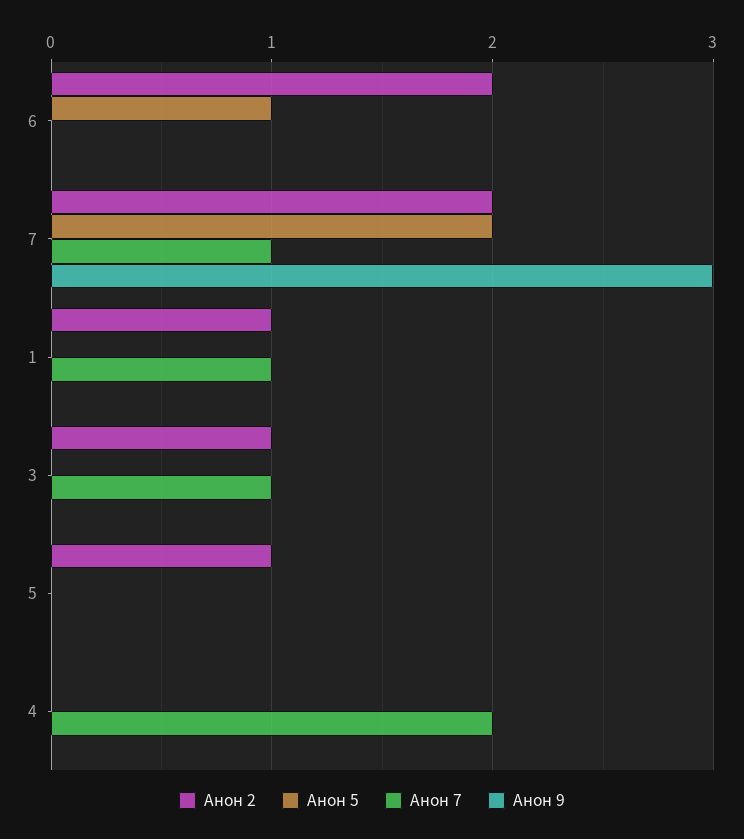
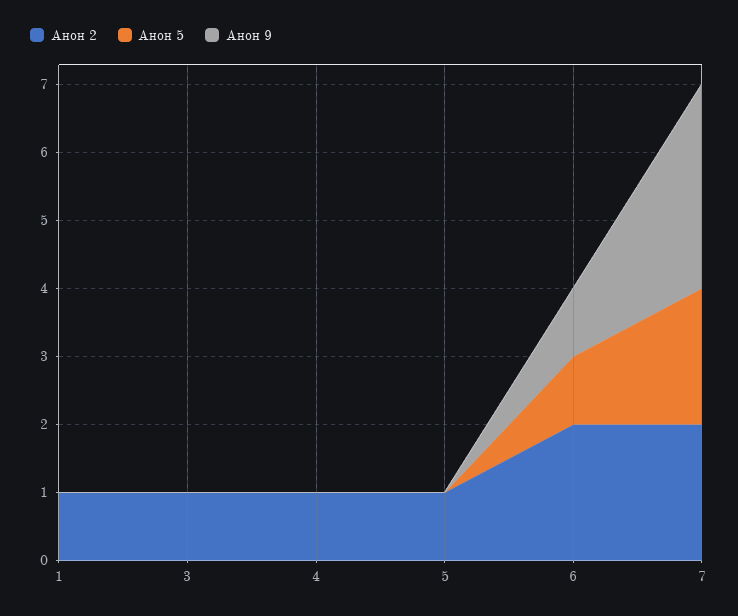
  {
    "Анон 2": {
      "6": 2,
      "7": 2,
      "1": 1,
      "3": 1,
      "5": 1,
-     "4": 0
+     "4": 1
    },
    "Анон 5": {
      "6": 1,
      "7": 2,
      "1": 0,
      "3": 0,
      "5": 0,
      "4": 0
    },
-   "Анон 7": {
-     "6": 0,
-     "7": 1,
-     "1": 1,
-     "3": 1,
-     "5": 0,
-     "4": 2
-   },
    "Анон 9": {
-     "6": 0,
+     "6": 1,
      "7": 3,
      "1": 0,
      "3": 0,
      "5": 0,
      "4": 0
    }
  }

